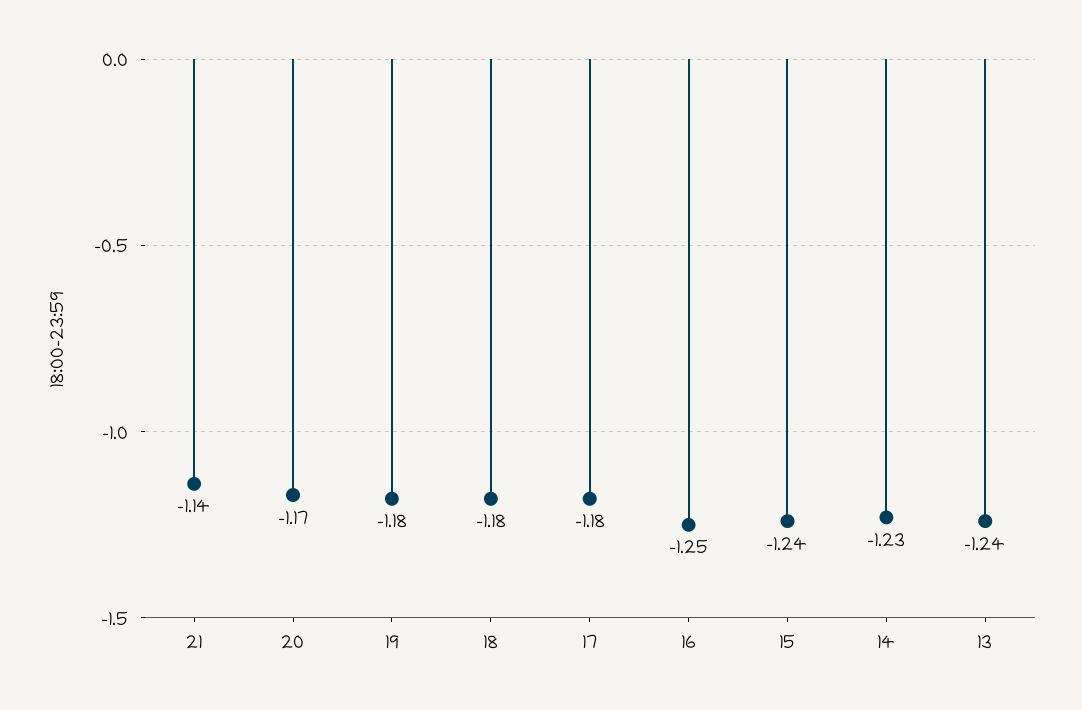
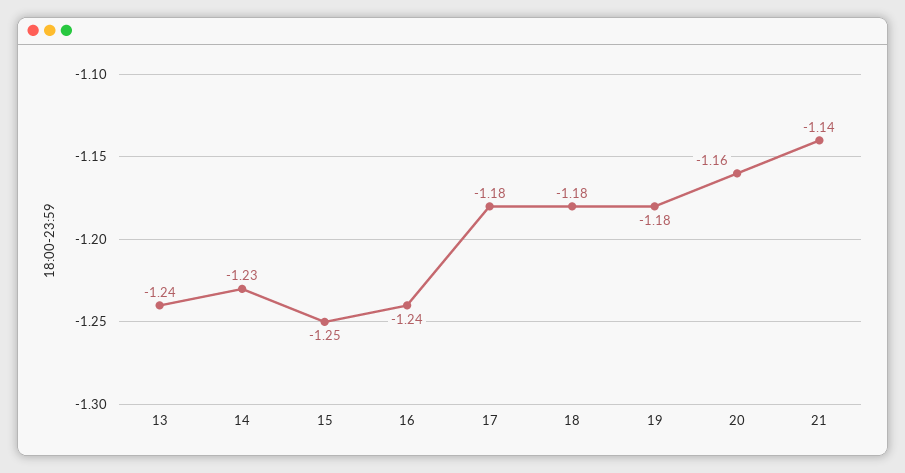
  {
    "21": -1.14,
-   "20": -1.17,
+   "20": -1.16,
    "19": -1.18,
    "18": -1.18,
    "17": -1.18,
-   "16": -1.25,
+   "16": -1.24,
-   "15": -1.24,
+   "15": -1.25,
    "14": -1.23,
    "13": -1.24
  }

